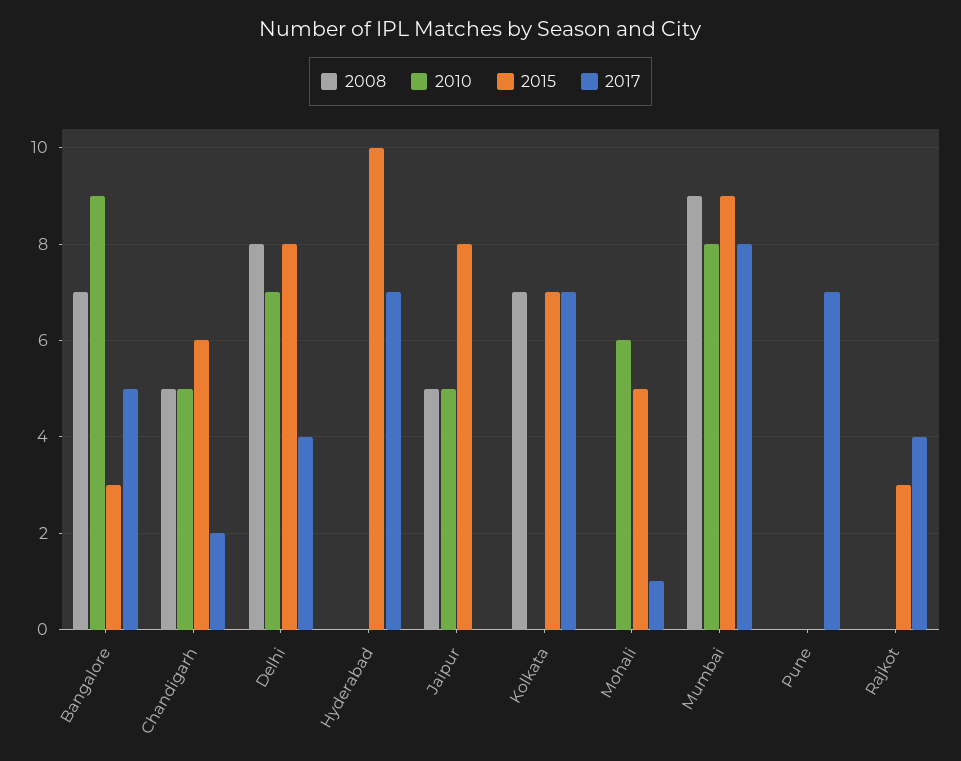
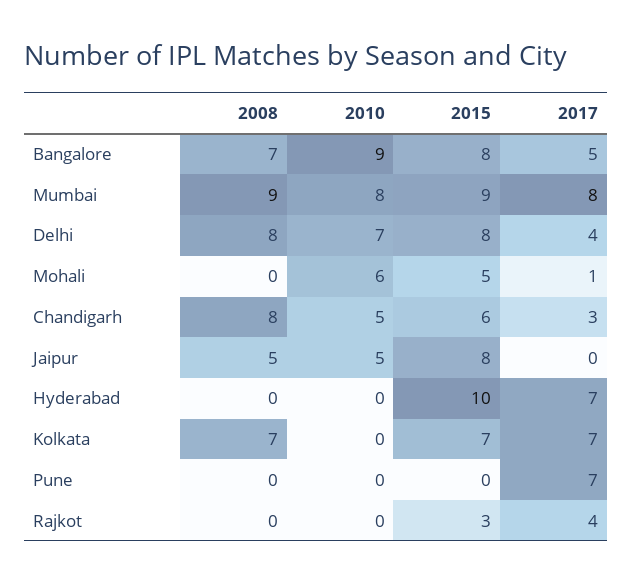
  {
    "2008": {
      "Bangalore": 7,
-     "Chandigarh": 5,
+     "Chandigarh": 8,
      "Delhi": 8,
      "Hyderabad": 0,
      "Jaipur": 5,
      "Kolkata": 7,
      "Mohali": 0,
      "Mumbai": 9,
      "Pune": 0,
      "Rajkot": 0
    },
    "2010": {
      "Bangalore": 9,
      "Chandigarh": 5,
      "Delhi": 7,
      "Hyderabad": 0,
      "Jaipur": 5,
      "Kolkata": 0,
      "Mohali": 6,
      "Mumbai": 8,
      "Pune": 0,
      "Rajkot": 0
    },
    "2015": {
-     "Bangalore": 3,
+     "Bangalore": 8,
      "Chandigarh": 6,
      "Delhi": 8,
      "Hyderabad": 10,
      "Jaipur": 8,
      "Kolkata": 7,
      "Mohali": 5,
      "Mumbai": 9,
      "Pune": 0,
      "Rajkot": 3
    },
    "2017": {
      "Bangalore": 5,
-     "Chandigarh": 2,
+     "Chandigarh": 3,
      "Delhi": 4,
      "Hyderabad": 7,
      "Jaipur": 0,
      "Kolkata": 7,
      "Mohali": 1,
      "Mumbai": 8,
      "Pune": 7,
      "Rajkot": 4
    }
  }

